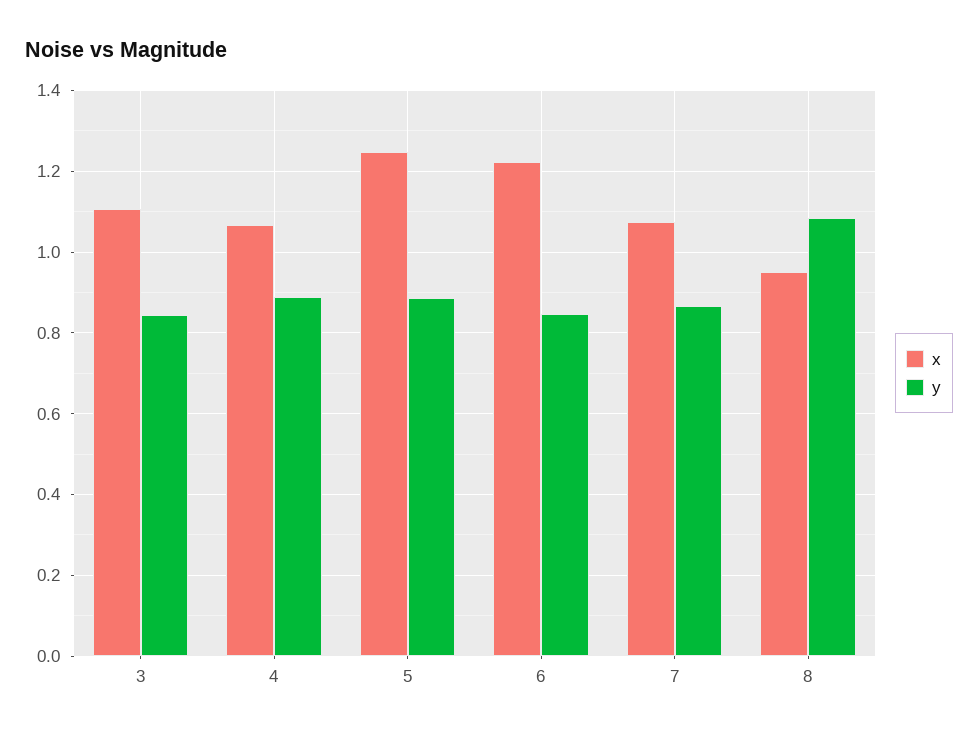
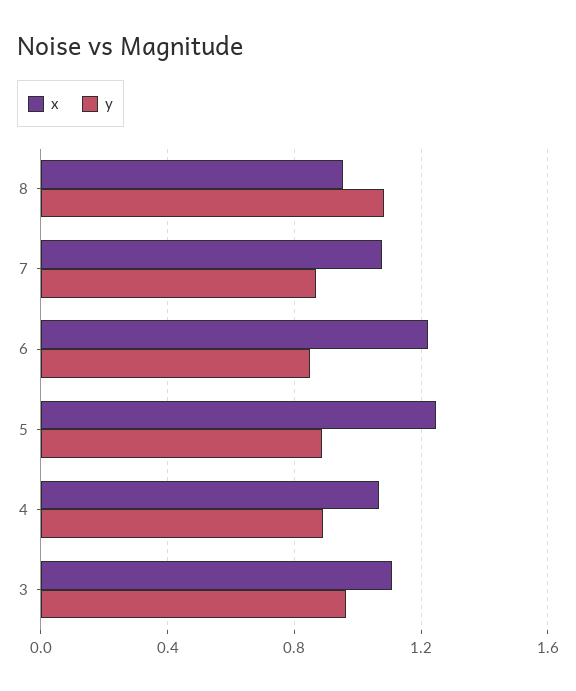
  {
    "x": {
      "3": 1.1,
      "4": 1.06,
      "5": 1.24,
      "6": 1.22,
      "7": 1.08,
      "8": 0.96
    },
    "y": {
-     "3": 0.84,
+     "3": 0.95,
      "4": 0.9,
      "5": 0.88,
      "6": 0.84,
      "7": 0.86,
      "8": 1.08
    }
  }

